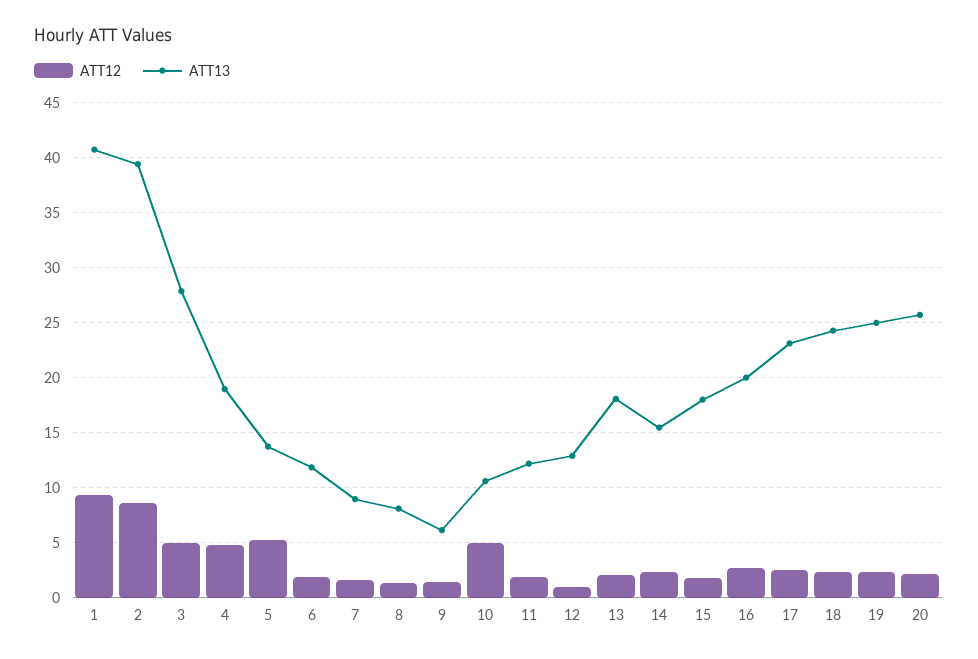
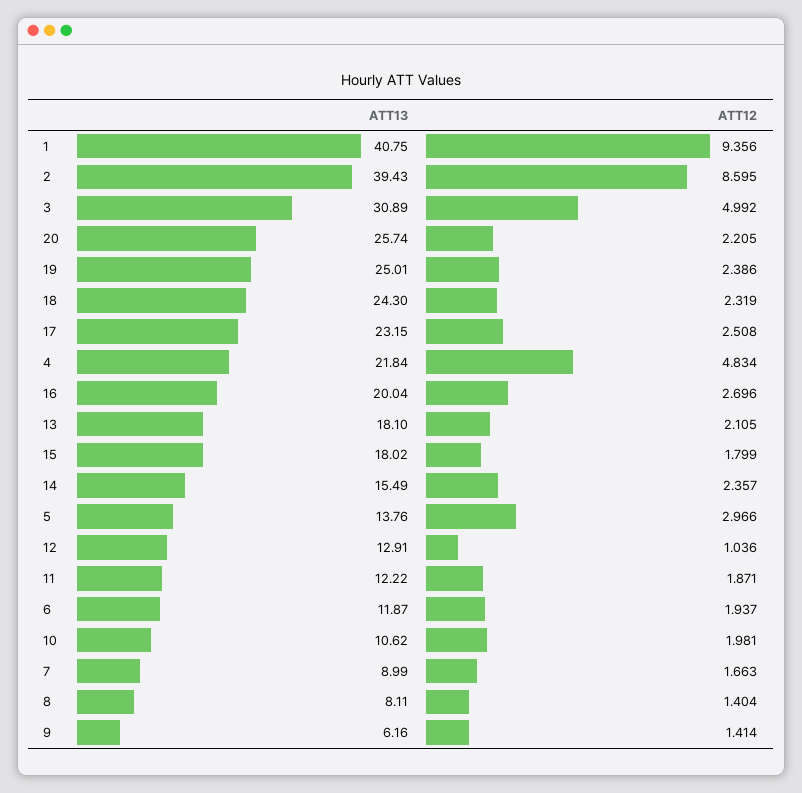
  {
    "ATT12": {
      "1": 9.356,
      "2": 8.595,
      "3": 4.992,
      "4": 4.834,
-     "5": 5,
+     "5": 2.966,
      "6": 1.937,
      "7": 1.663,
      "8": 1.404,
      "9": 1.414,
-     "10": 5,
+     "10": 1.981,
      "11": 1.871,
      "12": 1.036,
      "13": 2.105,
      "14": 2.357,
      "15": 1.799,
      "16": 2.696,
      "17": 2.508,
      "18": 2.319,
      "19": 2.386,
      "20": 2.205
    },
    "ATT13": {
      "1": 40.75,
      "2": 39.43,
-     "3": 28,
+     "3": 30.89,
-     "4": 19,
+     "4": 21.84,
      "5": 13.76,
      "6": 11.87,
      "7": 8.99,
      "8": 8.11,
      "9": 6.16,
      "10": 10.62,
      "11": 12.22,
      "12": 12.91,
      "13": 18.1,
      "14": 15.49,
      "15": 18.02,
      "16": 20.04,
      "17": 23.15,
      "18": 24.3,
      "19": 25.01,
      "20": 25.74
    }
  }

